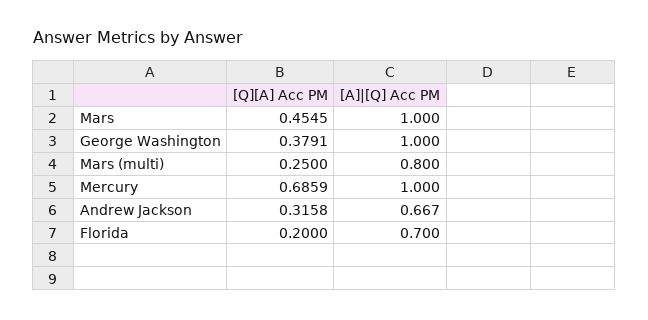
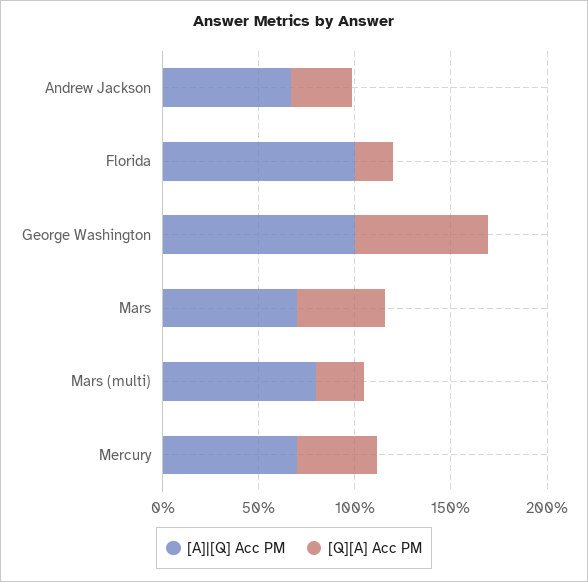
  {
    "[Q][A] Acc PM": {
      "Mars": 0.4545,
-     "George Washington": 0.3791,
+     "George Washington": 0.7,
      "Mars (multi)": 0.25,
-     "Mercury": 0.6859,
+     "Mercury": 0.4,
      "Andrew Jackson": 0.3158,
      "Florida": 0.2
    },
    "[A]|[Q] Acc PM": {
-     "Mars": 1,
+     "Mars": 0.7,
      "George Washington": 1,
      "Mars (multi)": 0.8,
-     "Mercury": 1,
+     "Mercury": 0.7,
      "Andrew Jackson": 0.667,
-     "Florida": 0.7
+     "Florida": 1
    }
  }

